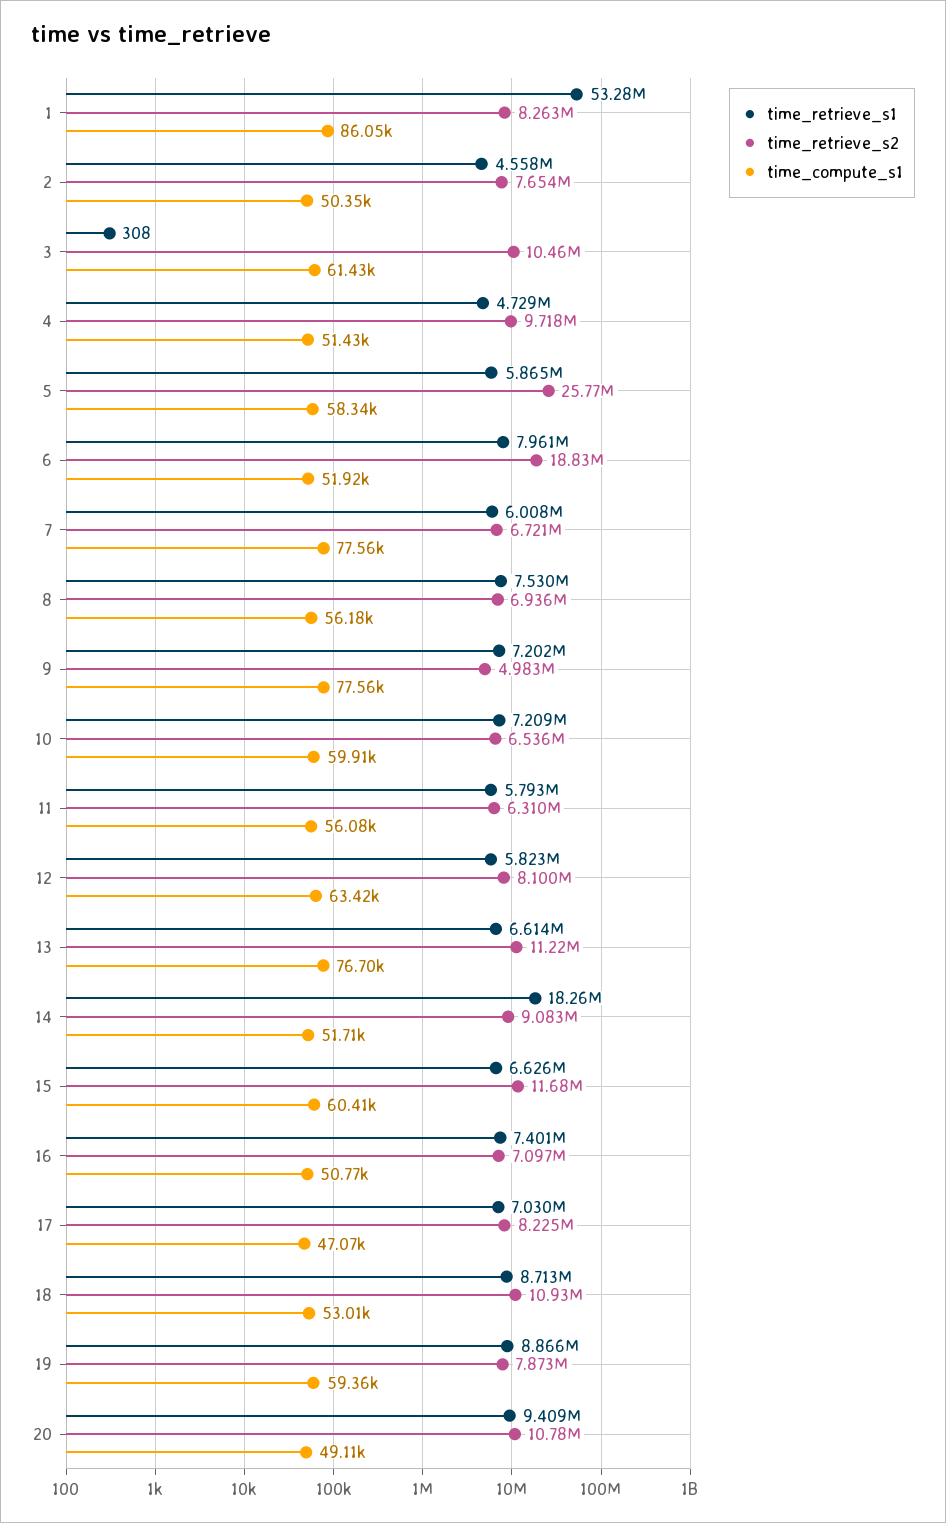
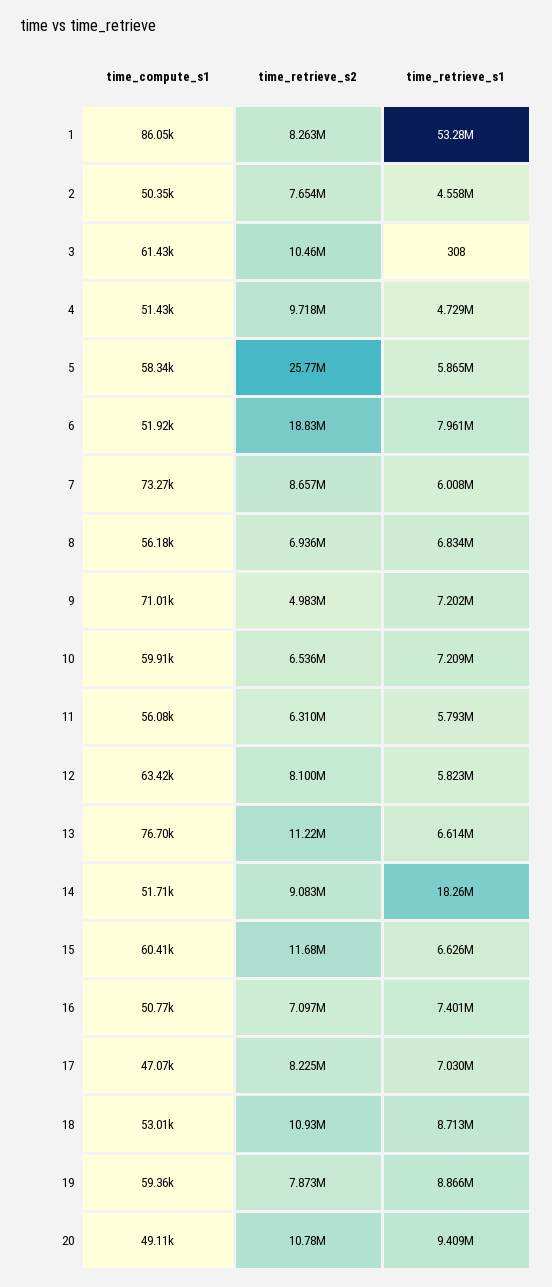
  {
    "time_retrieve_s1": {
      "1": 53280000,
      "2": 4558000,
      "3": 308,
      "4": 4729000,
      "5": 5865000,
      "6": 7961000,
      "7": 6008000,
-     "8": 7530000,
+     "8": 6834000,
      "9": 7202000,
      "10": 7209000,
      "11": 5793000,
      "12": 5823000,
      "13": 6614000,
      "14": 18260000,
      "15": 6626000,
      "16": 7401000,
      "17": 7030000,
      "18": 8713000,
      "19": 8866000,
      "20": 9409000
    },
    "time_retrieve_s2": {
      "1": 8263000,
      "2": 7654000,
      "3": 10460000,
      "4": 9718000,
      "5": 25770000,
      "6": 18830000,
-     "7": 6721000,
+     "7": 8657000,
      "8": 6936000,
      "9": 4983000,
      "10": 6536000,
      "11": 6310000,
      "12": 8100000,
      "13": 11220000,
      "14": 9083000,
      "15": 11680000,
      "16": 7097000,
      "17": 8225000,
      "18": 10930000,
      "19": 7873000,
      "20": 10780000
    },
    "time_compute_s1": {
      "1": 86050,
      "2": 50350,
      "3": 61430,
      "4": 51430,
      "5": 58340,
      "6": 51920,
-     "7": 77560,
+     "7": 73270,
      "8": 56180,
-     "9": 77560,
+     "9": 71010,
      "10": 59910,
      "11": 56080,
      "12": 63420,
      "13": 76700,
      "14": 51710,
      "15": 60410,
      "16": 50770,
      "17": 47070,
      "18": 53010,
      "19": 59360,
      "20": 49110
    }
  }

